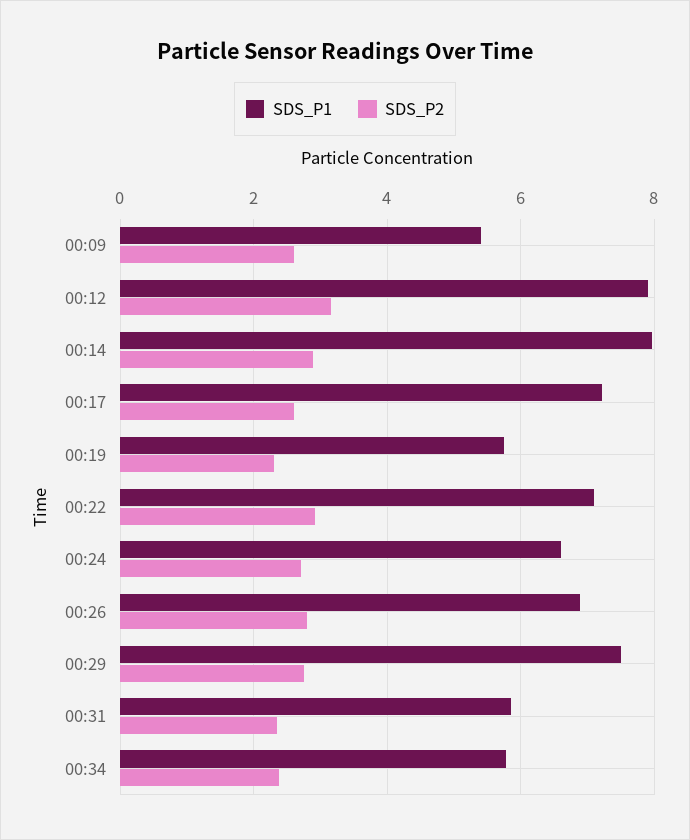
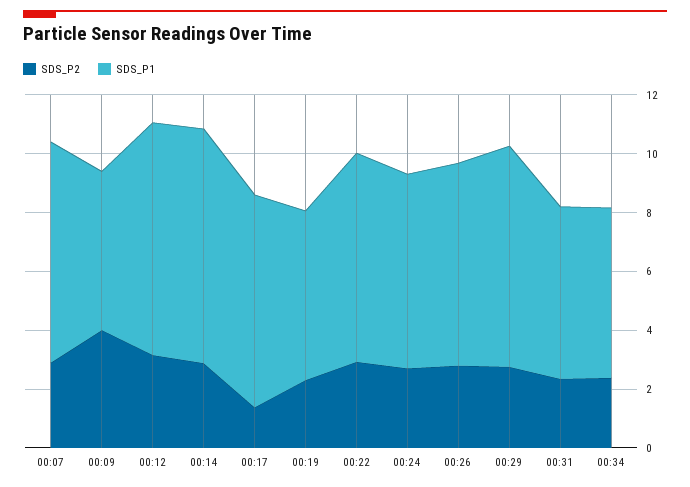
  {
    "SDS_P1": {
      "00:09": 5.4,
      "00:12": 8,
      "00:14": 8,
      "00:17": 7.2,
      "00:19": 5.8,
      "00:22": 7.2,
      "00:24": 6.6,
      "00:26": 6.8,
      "00:29": 7.6,
      "00:31": 5.8,
-     "00:34": 5.8
+     "00:34": 5.8,
+     "00:07": 7.5
    },
    "SDS_P2": {
-     "00:09": 2.6,
+     "00:09": 4,
      "00:12": 3.2,
      "00:14": 2.8,
-     "00:17": 2.6,
+     "00:17": 1.5,
      "00:19": 2.4,
      "00:22": 3,
      "00:24": 2.8,
      "00:26": 2.8,
      "00:29": 2.8,
      "00:31": 2.4,
-     "00:34": 2.4
+     "00:34": 2.4,
+     "00:07": 3
    }
  }

